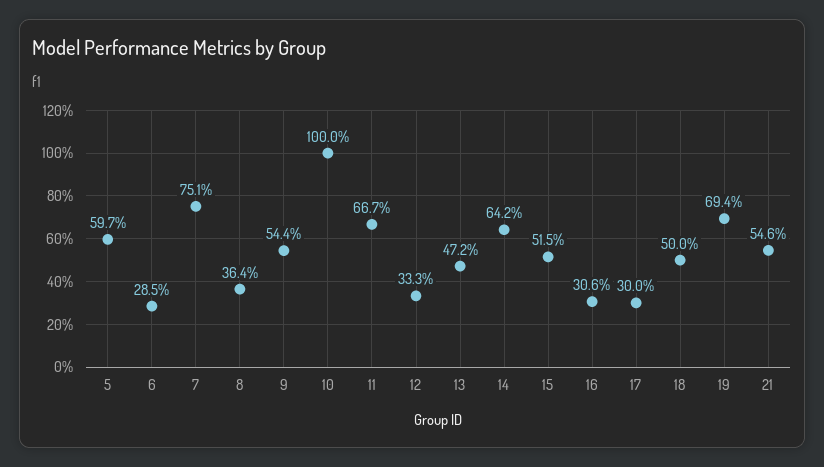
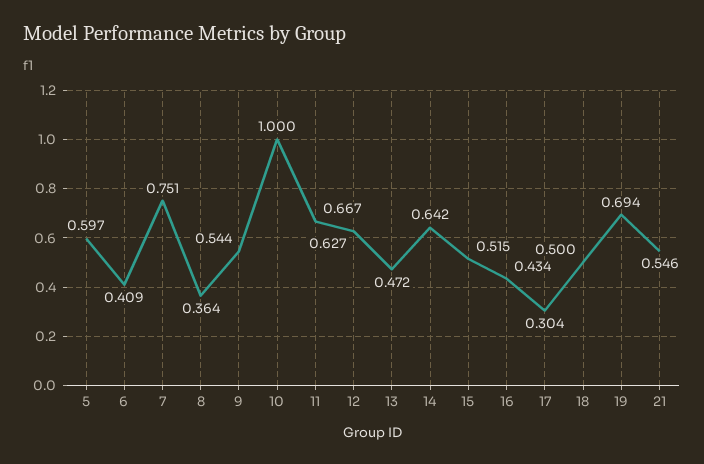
  {
    "5": 0.597,
-   "6": 0.285,
+   "6": 0.409,
    "7": 0.751,
    "8": 0.364,
    "9": 0.544,
    "10": 1,
    "11": 0.667,
-   "12": 0.333,
+   "12": 0.627,
    "13": 0.472,
    "14": 0.642,
    "15": 0.515,
-   "16": 0.306,
+   "16": 0.434,
-   "17": 0.3,
+   "17": 0.304,
    "18": 0.5,
    "19": 0.694,
    "21": 0.546
  }

